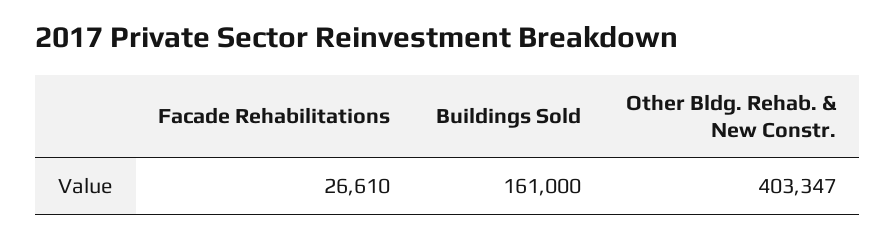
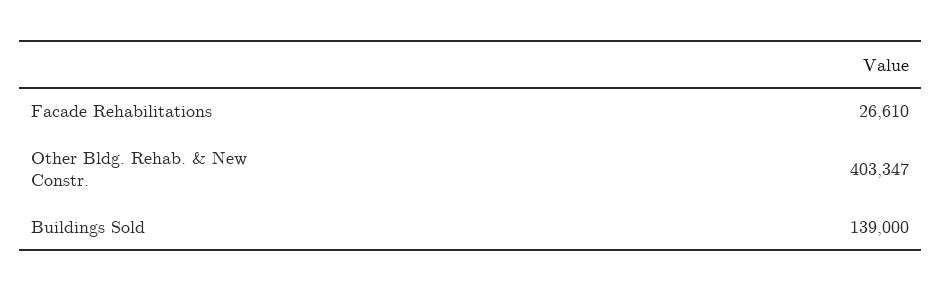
  {
    "Facade Rehabilitations": 26610,
-   "Buildings Sold": 161000,
+   "Buildings Sold": 139000,
    "Other Bldg. Rehab. & New Constr.": 403347
  }

